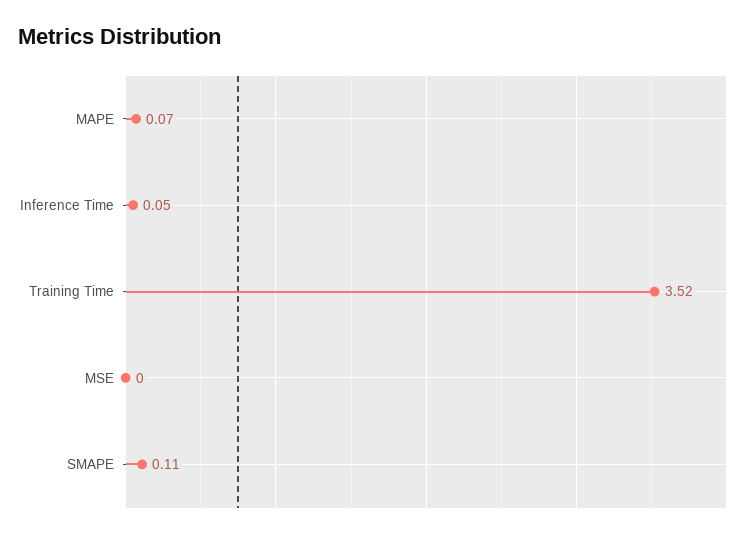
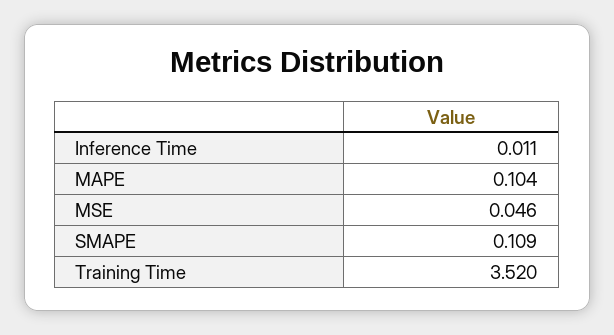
  {
-   "MAPE": 0.07,
+   "MAPE": 0.104,
-   "Inference Time": 0.05,
+   "Inference Time": 0.011,
    "Training Time": 3.52,
-   "MSE": 0,
+   "MSE": 0.046,
    "SMAPE": 0.109
  }

